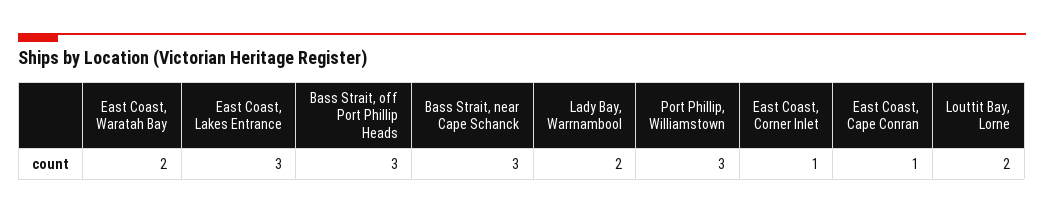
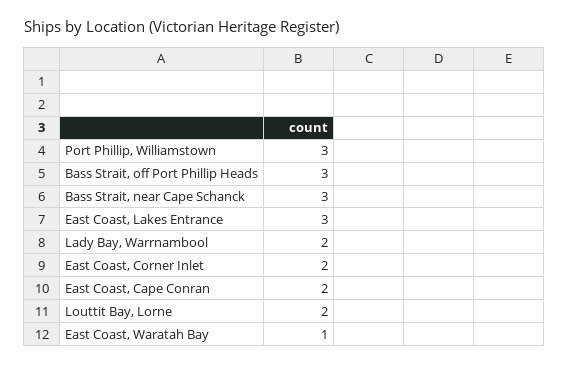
  {
-   "East Coast, Waratah Bay": 2,
+   "East Coast, Waratah Bay": 1,
    "East Coast, Lakes Entrance": 3,
    "Bass Strait, off Port Phillip Heads": 3,
    "Bass Strait, near Cape Schanck": 3,
    "Lady Bay, Warrnambool": 2,
    "Port Phillip, Williamstown": 3,
-   "East Coast, Corner Inlet": 1,
+   "East Coast, Corner Inlet": 2,
-   "East Coast, Cape Conran": 1,
+   "East Coast, Cape Conran": 2,
    "Louttit Bay, Lorne": 2
  }

